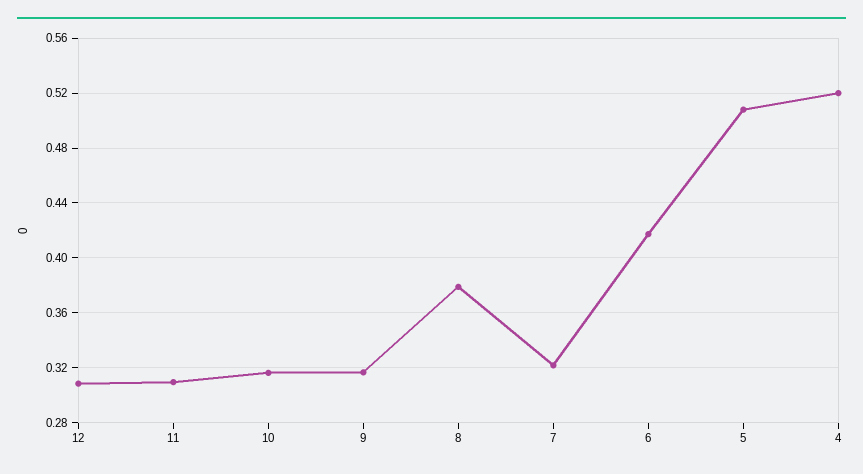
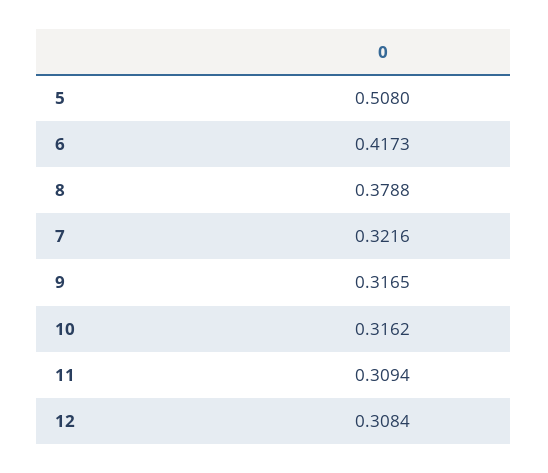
  {
    "12": 0.3084,
    "11": 0.3094,
    "10": 0.3162,
    "9": 0.3165,
    "8": 0.3788,
    "7": 0.3216,
    "6": 0.4173,
-   "5": 0.508,
+   "5": 0.508
-   "4": 0.52
  }

